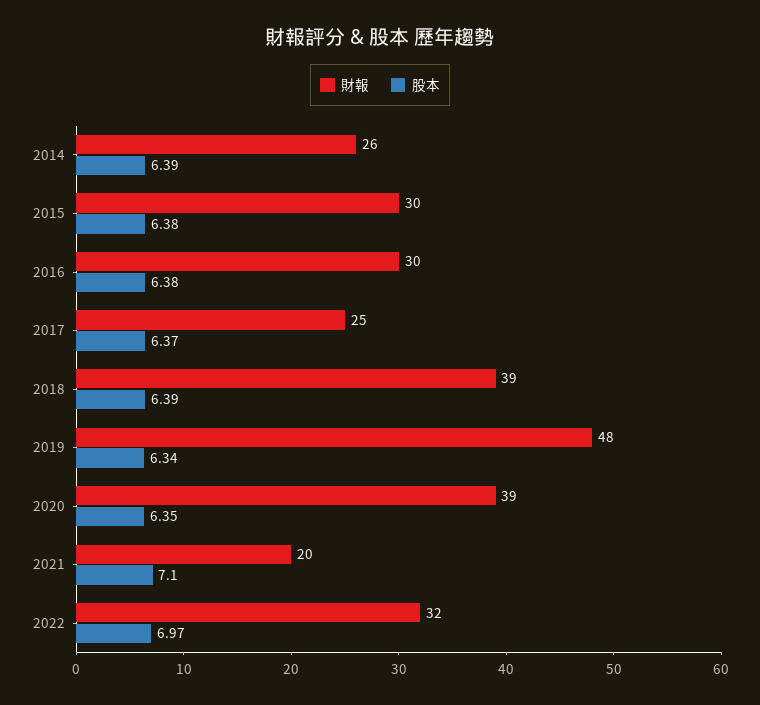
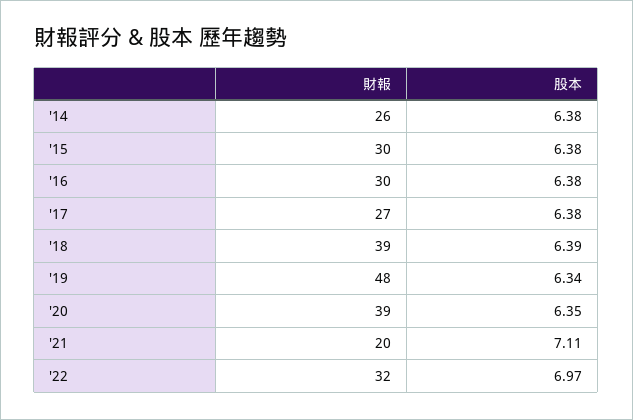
  {
    "財報": {
      "2014": 26,
      "2015": 30,
      "2016": 30,
-     "2017": 25,
+     "2017": 27,
      "2018": 39,
      "2019": 48,
      "2020": 39,
      "2021": 20,
      "2022": 32
    },
    "股本": {
-     "2014": 6.39,
+     "2014": 6.38,
      "2015": 6.38,
      "2016": 6.38,
-     "2017": 6.37,
+     "2017": 6.38,
      "2018": 6.39,
      "2019": 6.34,
      "2020": 6.35,
-     "2021": 7.1,
+     "2021": 7.11,
      "2022": 6.97
    }
  }

